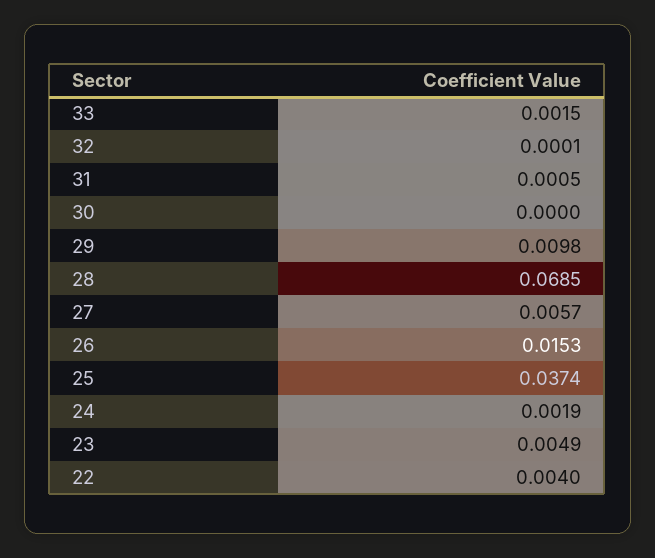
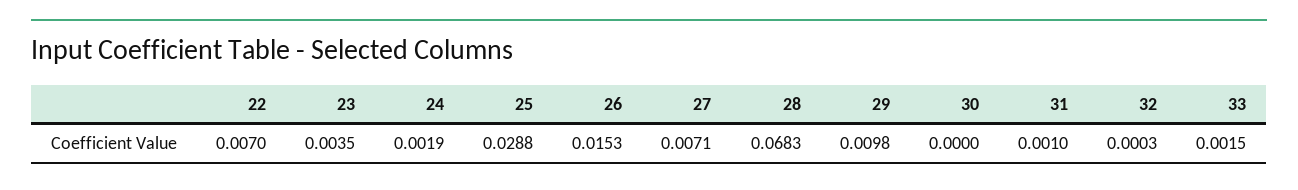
  {
    "33": 0.0015,
-   "32": 0.0001,
+   "32": 0.0003,
-   "31": 0.0005,
+   "31": 0.001,
    "30": 0,
    "29": 0.0098,
-   "28": 0.0685,
+   "28": 0.0683,
-   "27": 0.0057,
+   "27": 0.0071,
    "26": 0.0153,
-   "25": 0.0374,
+   "25": 0.0288,
    "24": 0.0019,
-   "23": 0.0049,
+   "23": 0.0035,
-   "22": 0.004
+   "22": 0.007
  }

